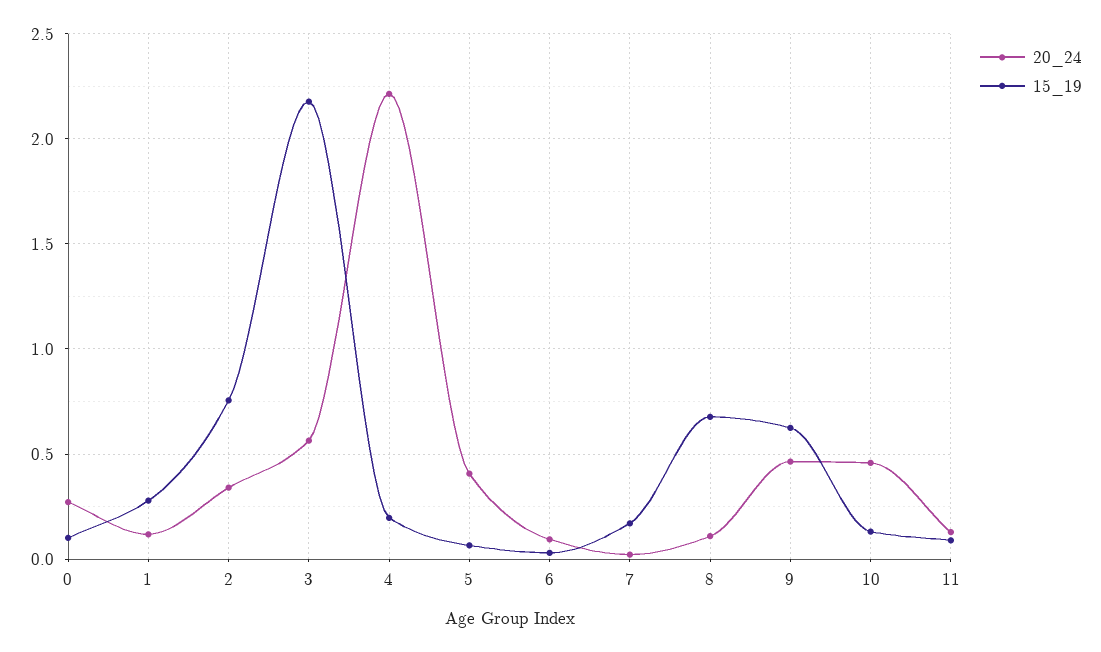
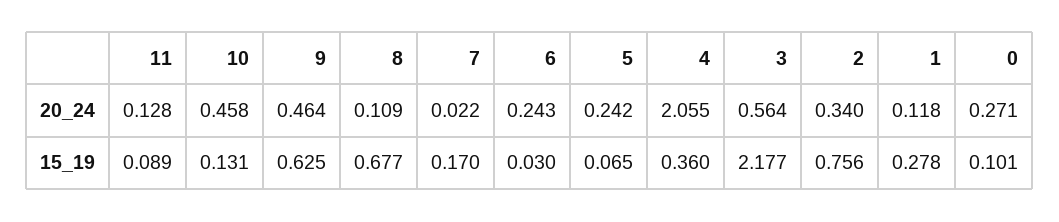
  {
    "20_24": {
      "0": 0.271,
      "1": 0.118,
      "2": 0.34,
      "3": 0.564,
-     "4": 2.2,
+     "4": 2.055,
-     "5": 0.4,
+     "5": 0.242,
-     "6": 0.1,
+     "6": 0.243,
      "7": 0.022,
      "8": 0.109,
      "9": 0.464,
      "10": 0.458,
      "11": 0.128
    },
    "15_19": {
      "0": 0.101,
      "1": 0.278,
      "2": 0.756,
      "3": 2.177,
-     "4": 0.2,
+     "4": 0.36,
      "5": 0.065,
      "6": 0.03,
      "7": 0.17,
      "8": 0.677,
      "9": 0.625,
      "10": 0.131,
      "11": 0.089
    }
  }

